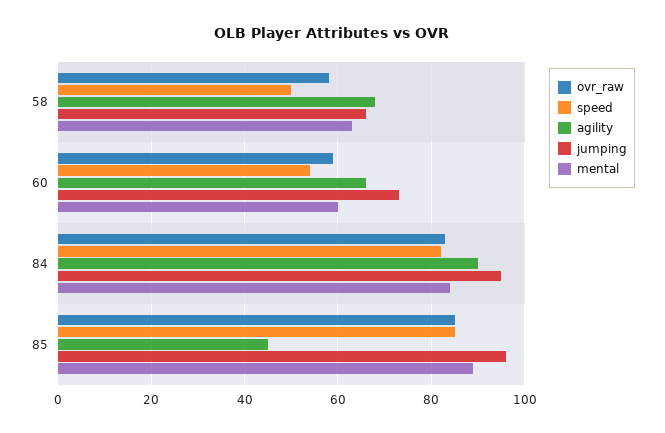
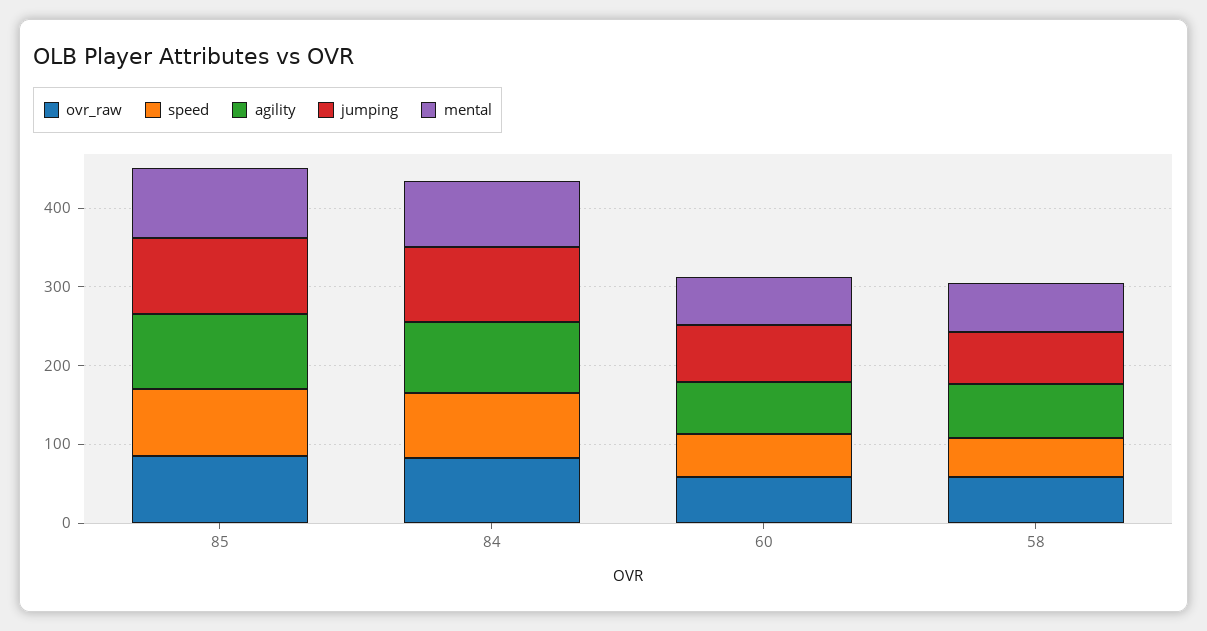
  {
    "ovr_raw": {
      "58": 60,
      "60": 60,
      "84": 85,
      "85": 85
    },
    "speed": {
      "58": 50,
      "60": 55,
      "84": 80,
      "85": 85
    },
    "agility": {
      "58": 70,
      "60": 65,
      "84": 90,
-     "85": 45
+     "85": 100
    },
    "jumping": {
      "58": 65,
      "60": 75,
      "84": 95,
      "85": 95
    },
    "mental": {
      "58": 65,
      "60": 60,
      "84": 85,
      "85": 90
    }
  }

